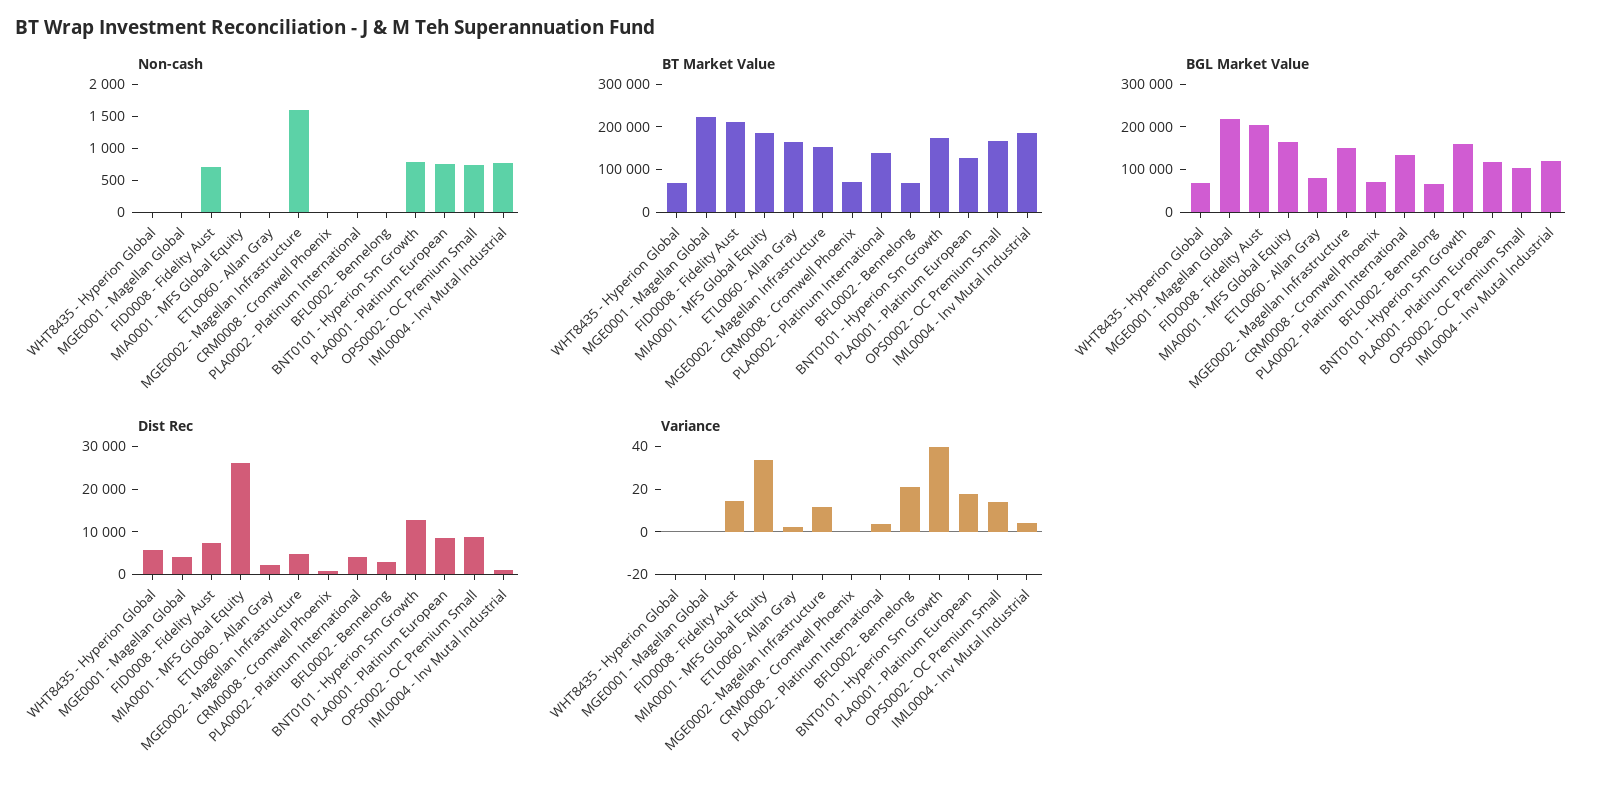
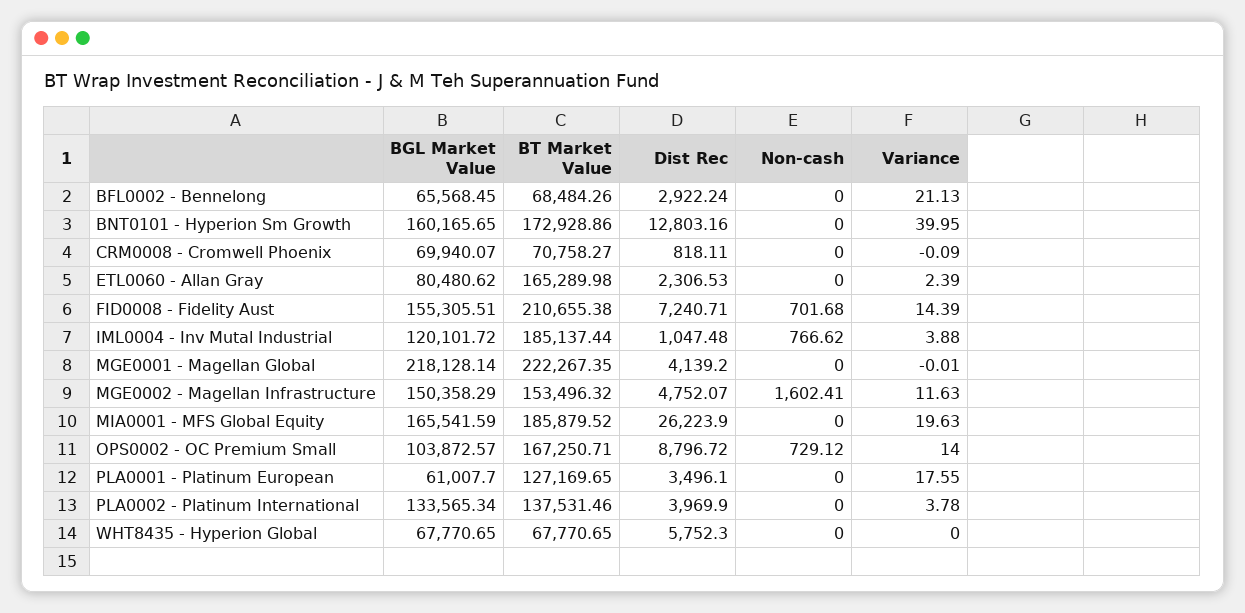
  {
    "Non-cash": {
      "WHT8435 - Hyperion Global": 0,
      "MGE0001 - Magellan Global": 0,
      "FID0008 - Fidelity Aust": 701.68,
      "MIA0001 - MFS Global Equity": 0,
      "ETL0060 - Allan Gray": 0,
      "MGE0002 - Magellan Infrastructure": 1602.41,
      "CRM0008 - Cromwell Phoenix": 0,
      "PLA0002 - Platinum International": 0,
      "BFL0002 - Bennelong": 0,
-     "BNT0101 - Hyperion Sm Growth": 750,
+     "BNT0101 - Hyperion Sm Growth": 0,
-     "PLA0001 - Platinum European": 750,
+     "PLA0001 - Platinum European": 0,
      "OPS0002 - OC Premium Small": 729.12,
      "IML0004 - Inv Mutal Industrial": 766.62
    },
    "BT Market Value": {
      "WHT8435 - Hyperion Global": 67770.65,
      "MGE0001 - Magellan Global": 222267.35,
      "FID0008 - Fidelity Aust": 210655.38,
      "MIA0001 - MFS Global Equity": 185879.52,
      "ETL0060 - Allan Gray": 165289.98,
      "MGE0002 - Magellan Infrastructure": 153496.32,
      "CRM0008 - Cromwell Phoenix": 70758.27,
      "PLA0002 - Platinum International": 137531.46,
      "BFL0002 - Bennelong": 68484.26,
      "BNT0101 - Hyperion Sm Growth": 172928.86,
      "PLA0001 - Platinum European": 127169.65,
      "OPS0002 - OC Premium Small": 167250.71,
      "IML0004 - Inv Mutal Industrial": 185137.44
    },
    "BGL Market Value": {
      "WHT8435 - Hyperion Global": 67770.65,
      "MGE0001 - Magellan Global": 218128.14,
-     "FID0008 - Fidelity Aust": 200000,
+     "FID0008 - Fidelity Aust": 155305.51,
      "MIA0001 - MFS Global Equity": 165541.59,
      "ETL0060 - Allan Gray": 80480.62,
      "MGE0002 - Magellan Infrastructure": 150358.29,
      "CRM0008 - Cromwell Phoenix": 69940.07,
      "PLA0002 - Platinum International": 133565.34,
      "BFL0002 - Bennelong": 65568.45,
      "BNT0101 - Hyperion Sm Growth": 160165.65,
-     "PLA0001 - Platinum European": 120000,
+     "PLA0001 - Platinum European": 61007.7,
      "OPS0002 - OC Premium Small": 103872.57,
      "IML0004 - Inv Mutal Industrial": 120101.72
    },
    "Dist Rec": {
      "WHT8435 - Hyperion Global": 5752.3,
      "MGE0001 - Magellan Global": 4139.2,
      "FID0008 - Fidelity Aust": 7240.71,
      "MIA0001 - MFS Global Equity": 26223.9,
      "ETL0060 - Allan Gray": 2306.53,
      "MGE0002 - Magellan Infrastructure": 4752.07,
      "CRM0008 - Cromwell Phoenix": 818.11,
      "PLA0002 - Platinum International": 3969.9,
      "BFL0002 - Bennelong": 2922.24,
      "BNT0101 - Hyperion Sm Growth": 12803.16,
-     "PLA0001 - Platinum European": 8000,
+     "PLA0001 - Platinum European": 3496.1,
      "OPS0002 - OC Premium Small": 8796.72,
      "IML0004 - Inv Mutal Industrial": 1047.48
    },
    "Variance": {
      "WHT8435 - Hyperion Global": 0,
      "MGE0001 - Magellan Global": -0.01,
      "FID0008 - Fidelity Aust": 14.39,
-     "MIA0001 - MFS Global Equity": 35,
+     "MIA0001 - MFS Global Equity": 19.63,
      "ETL0060 - Allan Gray": 2.39,
      "MGE0002 - Magellan Infrastructure": 11.63,
      "CRM0008 - Cromwell Phoenix": -0.09,
      "PLA0002 - Platinum International": 3.78,
      "BFL0002 - Bennelong": 21.13,
      "BNT0101 - Hyperion Sm Growth": 39.95,
      "PLA0001 - Platinum European": 17.55,
      "OPS0002 - OC Premium Small": 14,
      "IML0004 - Inv Mutal Industrial": 3.88
    }
  }

